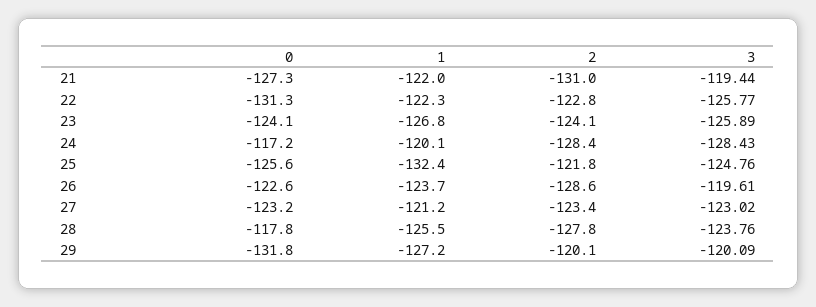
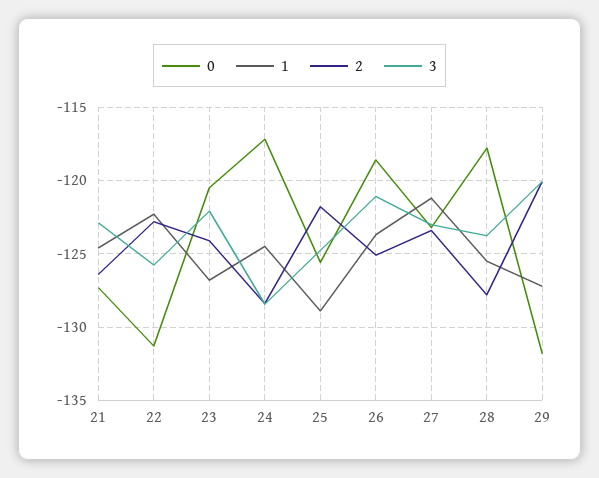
  {
    "0": {
      "21": -127.3,
      "22": -131.3,
-     "23": -124.1,
+     "23": -120.5,
      "24": -117.2,
      "25": -125.6,
-     "26": -122.6,
+     "26": -118.5,
      "27": -123.2,
      "28": -117.8,
      "29": -131.8
    },
    "1": {
-     "21": -122,
+     "21": -124.5,
      "22": -122.3,
      "23": -126.8,
-     "24": -120.1,
+     "24": -124.5,
-     "25": -132.4,
+     "25": -129,
      "26": -123.7,
      "27": -121.2,
      "28": -125.5,
      "29": -127.2
    },
    "2": {
-     "21": -131,
+     "21": -126.5,
      "22": -122.8,
      "23": -124.1,
      "24": -128.4,
      "25": -121.8,
-     "26": -128.6,
+     "26": -125,
      "27": -123.4,
      "28": -127.8,
      "29": -120.1
    },
    "3": {
-     "21": -119.44,
+     "21": -123,
      "22": -125.77,
-     "23": -125.89,
+     "23": -122,
      "24": -128.43,
      "25": -124.76,
-     "26": -119.61,
+     "26": -121,
      "27": -123.02,
      "28": -123.76,
      "29": -120.09
    }
  }

